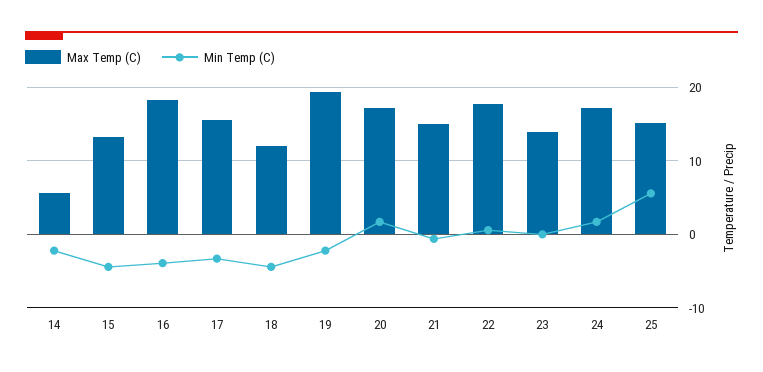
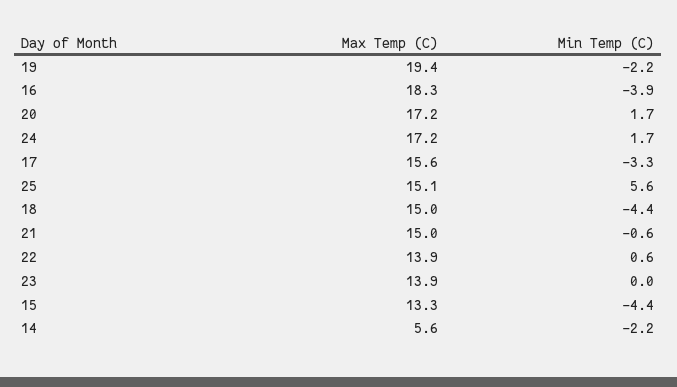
  {
    "Max Temp (C)": {
      "14": 5.6,
      "15": 13.3,
      "16": 18.3,
      "17": 15.6,
-     "18": 12,
+     "18": 15,
      "19": 19.4,
      "20": 17.2,
      "21": 15,
-     "22": 18,
+     "22": 13.9,
      "23": 13.9,
      "24": 17.2,
      "25": 15.1
    },
    "Min Temp (C)": {
      "14": -2.2,
      "15": -4.4,
      "16": -3.9,
      "17": -3.3,
      "18": -4.4,
      "19": -2.2,
      "20": 1.7,
      "21": -0.6,
      "22": 0.6,
      "23": 0,
      "24": 1.7,
      "25": 5.6
    }
  }

